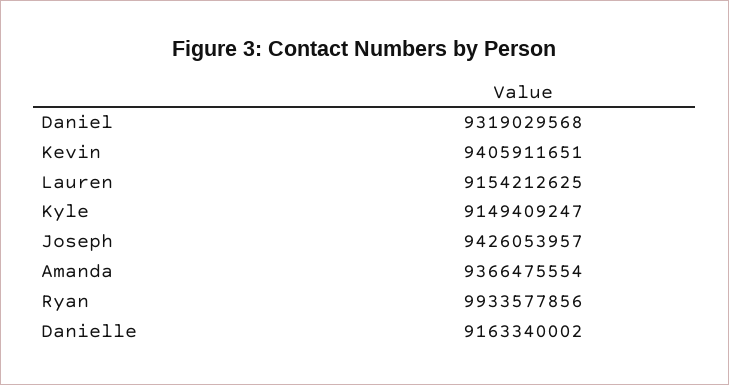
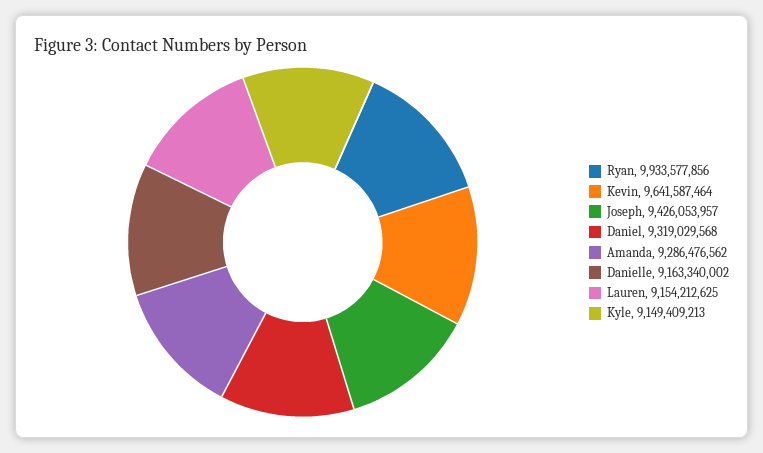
  {
    "Daniel": 9319029568,
-   "Kevin": 9405911651,
+   "Kevin": 9641587464,
    "Lauren": 9154212625,
-   "Kyle": 9149409247,
+   "Kyle": 9149409213,
    "Joseph": 9426053957,
-   "Amanda": 9366475554,
+   "Amanda": 9286476562,
    "Ryan": 9933577856,
    "Danielle": 9163340002
  }

